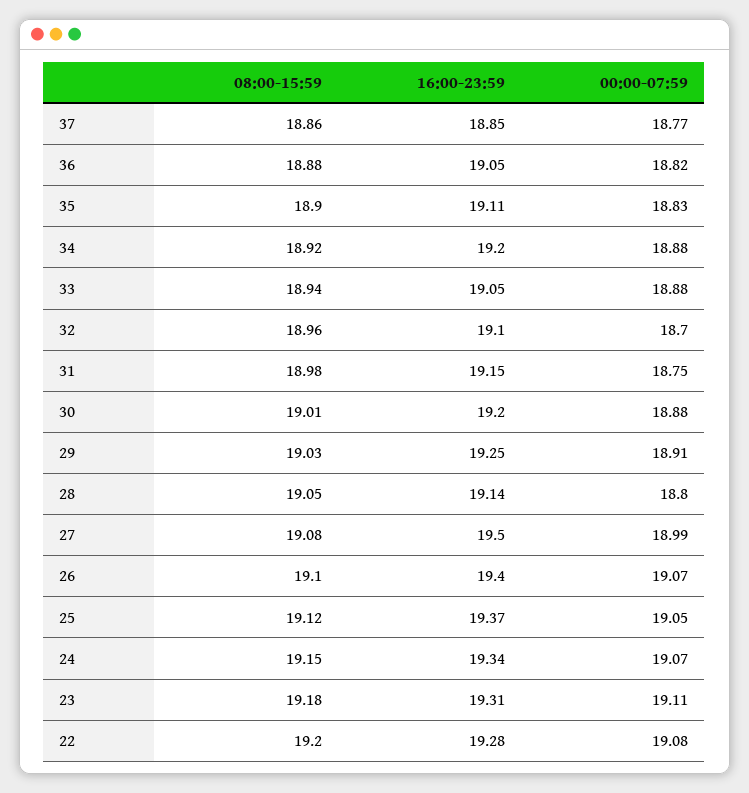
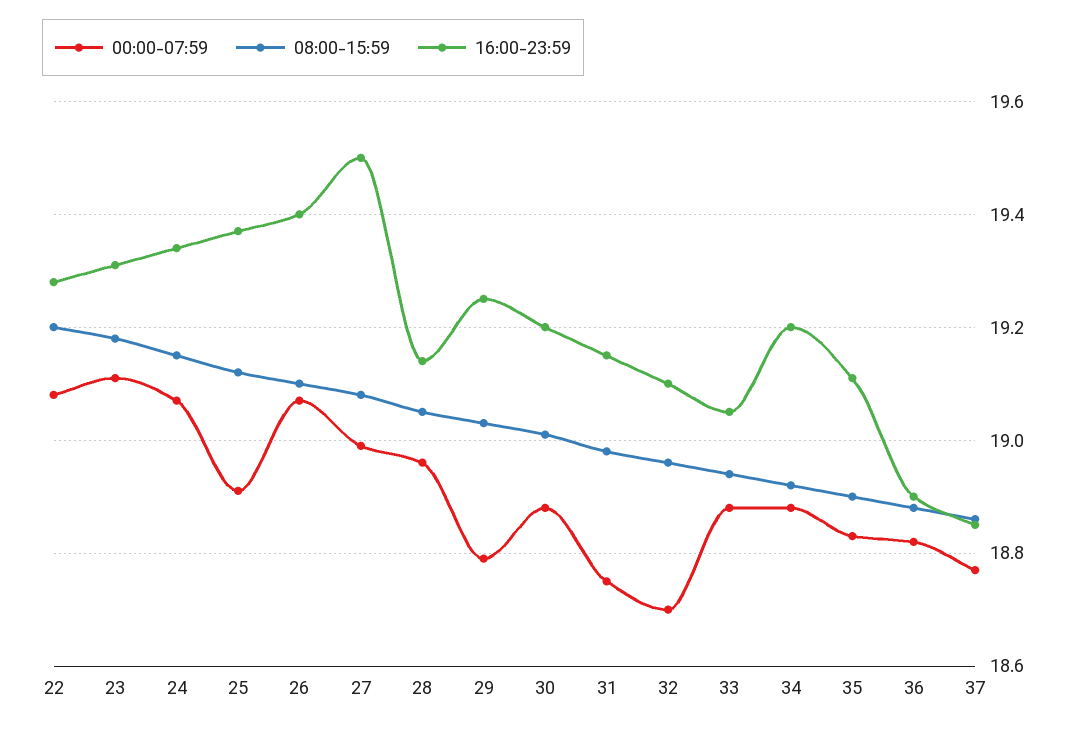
  {
    "08:00-15:59": {
      "37": 18.86,
      "36": 18.88,
      "35": 18.9,
      "34": 18.92,
      "33": 18.94,
      "32": 18.96,
      "31": 18.98,
      "30": 19.01,
      "29": 19.03,
      "28": 19.05,
      "27": 19.08,
      "26": 19.1,
      "25": 19.12,
      "24": 19.15,
      "23": 19.18,
      "22": 19.2
    },
    "16:00-23:59": {
      "37": 18.85,
-     "36": 19.05,
+     "36": 18.9,
      "35": 19.11,
      "34": 19.2,
      "33": 19.05,
      "32": 19.1,
      "31": 19.15,
      "30": 19.2,
      "29": 19.25,
      "28": 19.14,
      "27": 19.5,
      "26": 19.4,
      "25": 19.37,
      "24": 19.34,
      "23": 19.31,
      "22": 19.28
    },
    "00:00-07:59": {
      "37": 18.77,
      "36": 18.82,
      "35": 18.83,
      "34": 18.88,
      "33": 18.88,
      "32": 18.7,
      "31": 18.75,
      "30": 18.88,
-     "29": 18.91,
+     "29": 18.8,
-     "28": 18.8,
+     "28": 18.95,
      "27": 18.99,
      "26": 19.07,
-     "25": 19.05,
+     "25": 18.9,
      "24": 19.07,
      "23": 19.11,
      "22": 19.08
    }
  }

